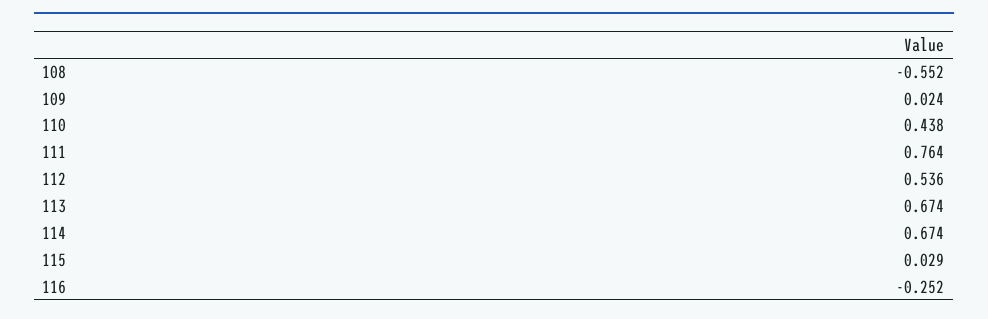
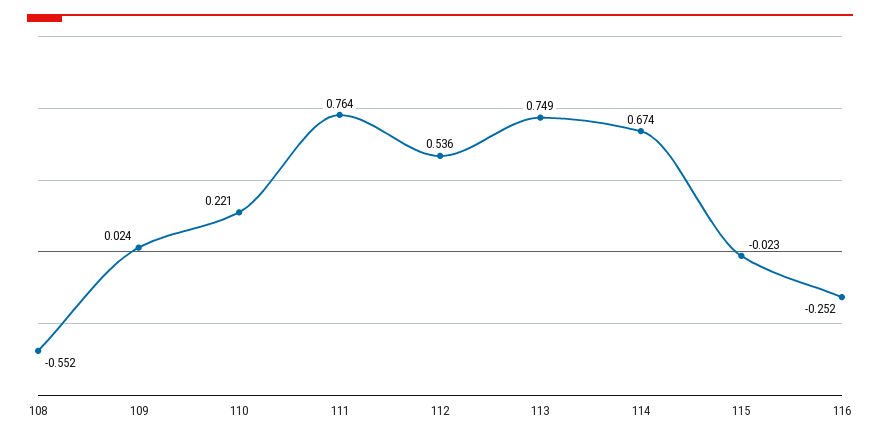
  {
    "108": -0.552,
    "109": 0.024,
-   "110": 0.438,
+   "110": 0.221,
    "111": 0.764,
    "112": 0.536,
-   "113": 0.674,
+   "113": 0.749,
    "114": 0.674,
-   "115": 0.029,
+   "115": -0.023,
    "116": -0.252
  }

